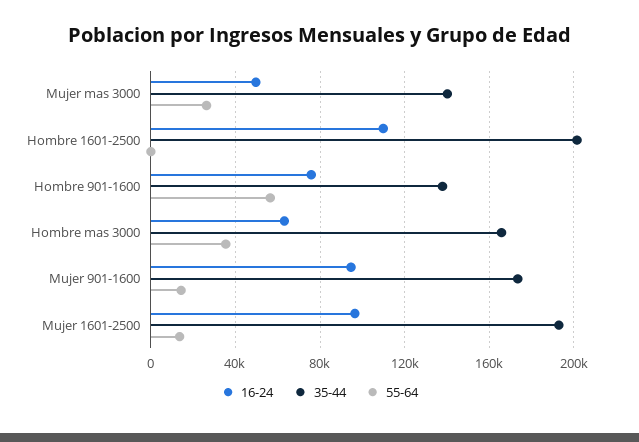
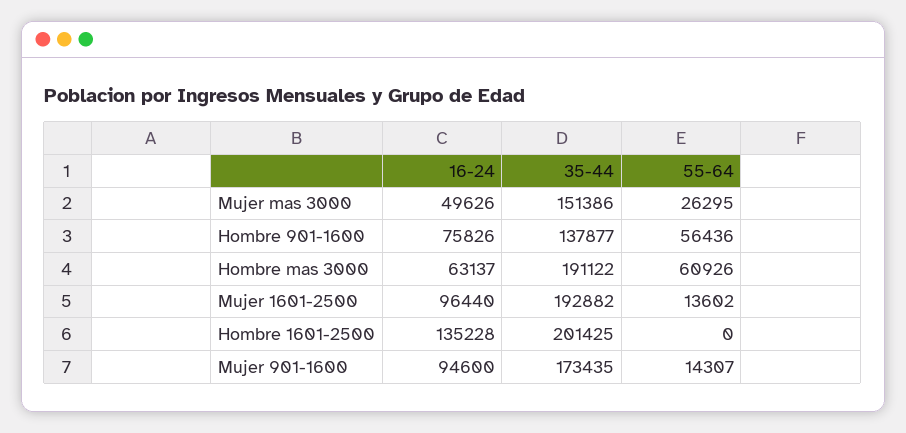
  {
    "16-24": {
      "Mujer mas 3000": 49626,
-     "Hombre 1601-2500": 110000,
+     "Hombre 1601-2500": 135228,
      "Hombre 901-1600": 75826,
      "Hombre mas 3000": 63137,
      "Mujer 901-1600": 94600,
      "Mujer 1601-2500": 96440
    },
    "35-44": {
-     "Mujer mas 3000": 140000,
+     "Mujer mas 3000": 151386,
      "Hombre 1601-2500": 201425,
      "Hombre 901-1600": 137877,
-     "Hombre mas 3000": 165000,
+     "Hombre mas 3000": 191122,
      "Mujer 901-1600": 173435,
      "Mujer 1601-2500": 192882
    },
    "55-64": {
      "Mujer mas 3000": 26295,
      "Hombre 1601-2500": 0,
      "Hombre 901-1600": 56436,
-     "Hombre mas 3000": 35000,
+     "Hombre mas 3000": 60926,
      "Mujer 901-1600": 14307,
      "Mujer 1601-2500": 13602
    }
  }

